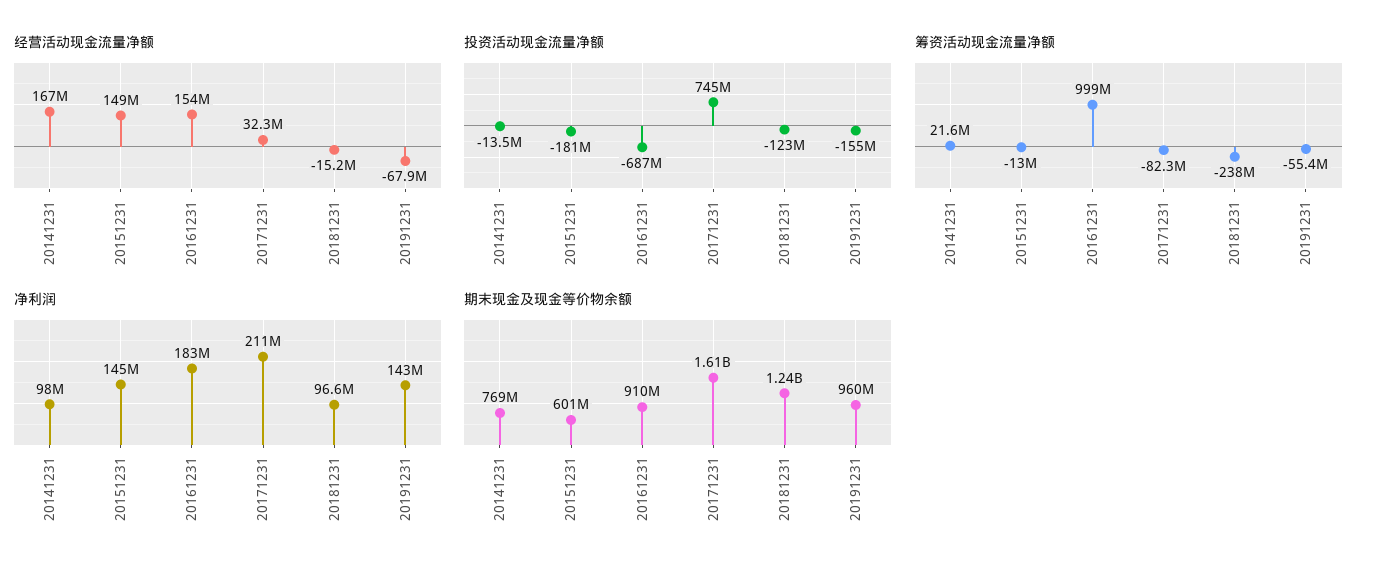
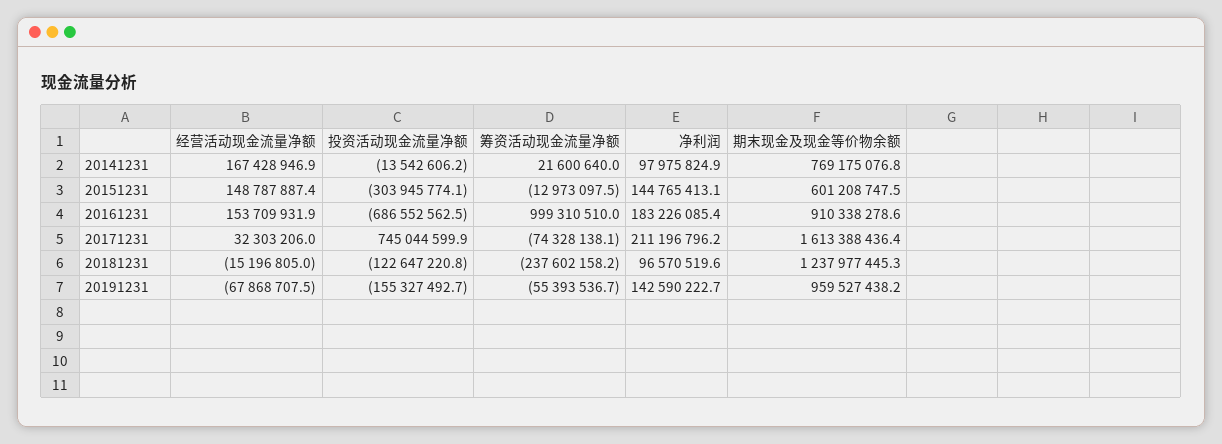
  {
    "经营活动现金流量净额": {
      "20141231": 167428946.9,
      "20151231": 148787887.4,
      "20161231": 153709931.9,
      "20171231": 32303206,
      "20181231": -15196805,
      "20191231": -67868707.5
    },
    "投资活动现金流量净额": {
      "20141231": -13542606.2,
-     "20151231": -181000000,
+     "20151231": -303945774.1,
      "20161231": -686552562.5,
      "20171231": 745044599.9,
      "20181231": -122647220.8,
      "20191231": -155327492.7
    },
    "筹资活动现金流量净额": {
      "20141231": 21600640,
      "20151231": -12973097.5,
      "20161231": 999310510,
-     "20171231": -82300000,
+     "20171231": -74328138.1,
      "20181231": -237602158.2,
      "20191231": -55393536.7
    },
    "净利润": {
      "20141231": 97975824.9,
      "20151231": 144765413.1,
      "20161231": 183226085.4,
      "20171231": 211196796.2,
      "20181231": 96570519.6,
      "20191231": 142590222.7
    },
    "期末现金及现金等价物余额": {
      "20141231": 769175076.8,
      "20151231": 601208747.5,
      "20161231": 910338278.6,
      "20171231": 1613388436.4,
      "20181231": 1237977445.3,
      "20191231": 959527438.2
    }
  }

